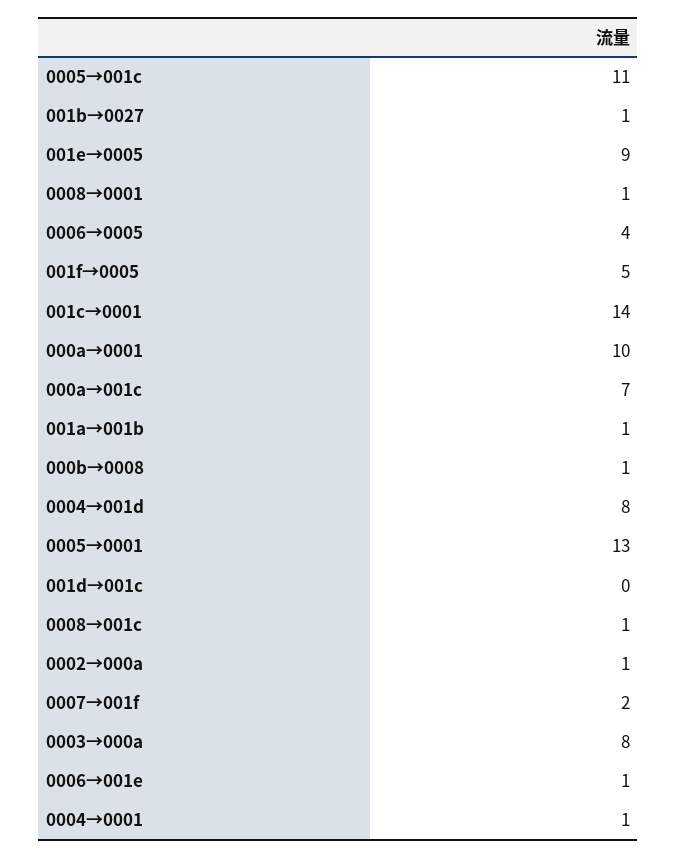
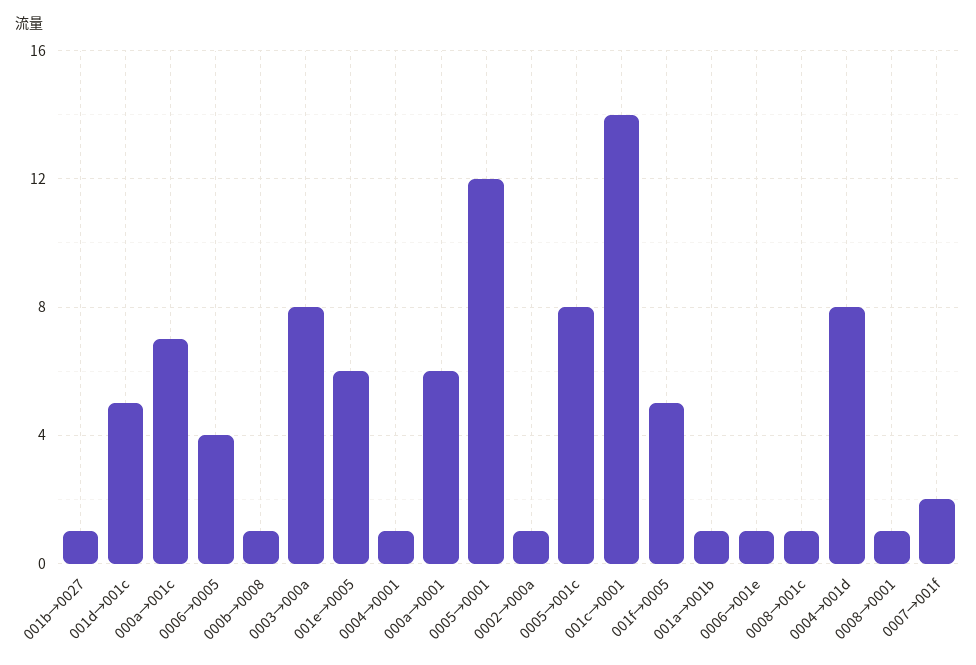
  {
-   "0005→001c": 11,
+   "0005→001c": 8,
    "001b→0027": 1,
-   "001e→0005": 9,
+   "001e→0005": 6,
    "0008→0001": 1,
    "0006→0005": 4,
    "001f→0005": 5,
    "001c→0001": 14,
-   "000a→0001": 10,
+   "000a→0001": 6,
    "000a→001c": 7,
    "001a→001b": 1,
    "000b→0008": 1,
    "0004→001d": 8,
-   "0005→0001": 13,
+   "0005→0001": 12,
-   "001d→001c": 0,
+   "001d→001c": 5,
    "0008→001c": 1,
    "0002→000a": 1,
    "0007→001f": 2,
    "0003→000a": 8,
    "0006→001e": 1,
    "0004→0001": 1
  }

